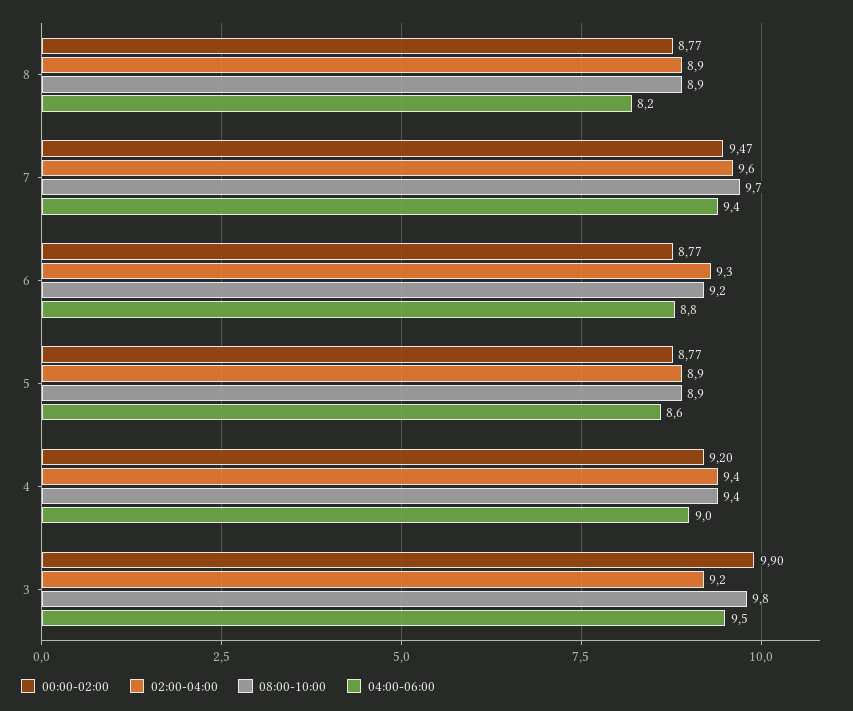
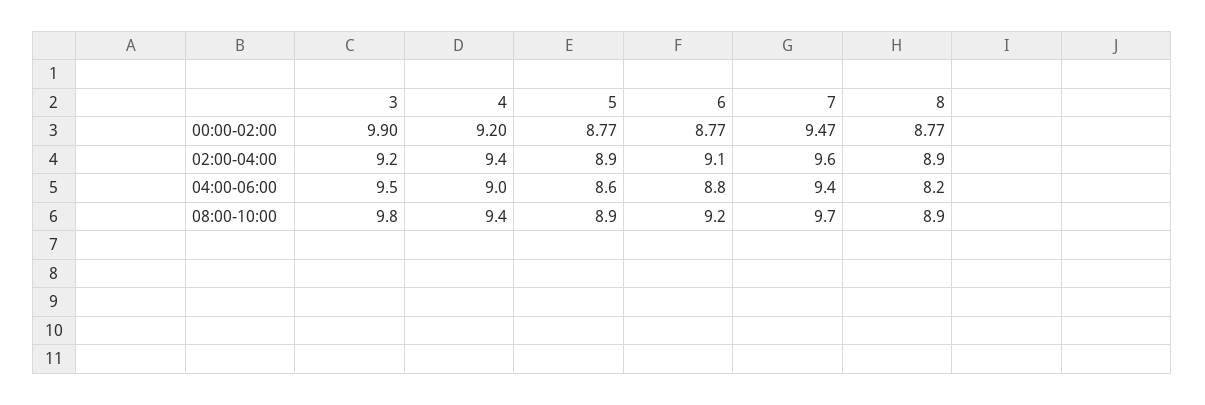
  {
    "00:00-02:00": {
      "8": 8.77,
      "7": 9.47,
      "6": 8.77,
      "5": 8.77,
      "4": 9.2,
      "3": 9.9
    },
    "02:00-04:00": {
      "8": 8.9,
      "7": 9.6,
-     "6": 9.3,
+     "6": 9.1,
      "5": 8.9,
      "4": 9.4,
      "3": 9.2
    },
    "08:00-10:00": {
      "8": 8.9,
      "7": 9.7,
      "6": 9.2,
      "5": 8.9,
      "4": 9.4,
      "3": 9.8
    },
    "04:00-06:00": {
      "8": 8.2,
      "7": 9.4,
      "6": 8.8,
      "5": 8.6,
      "4": 9,
      "3": 9.5
    }
  }

